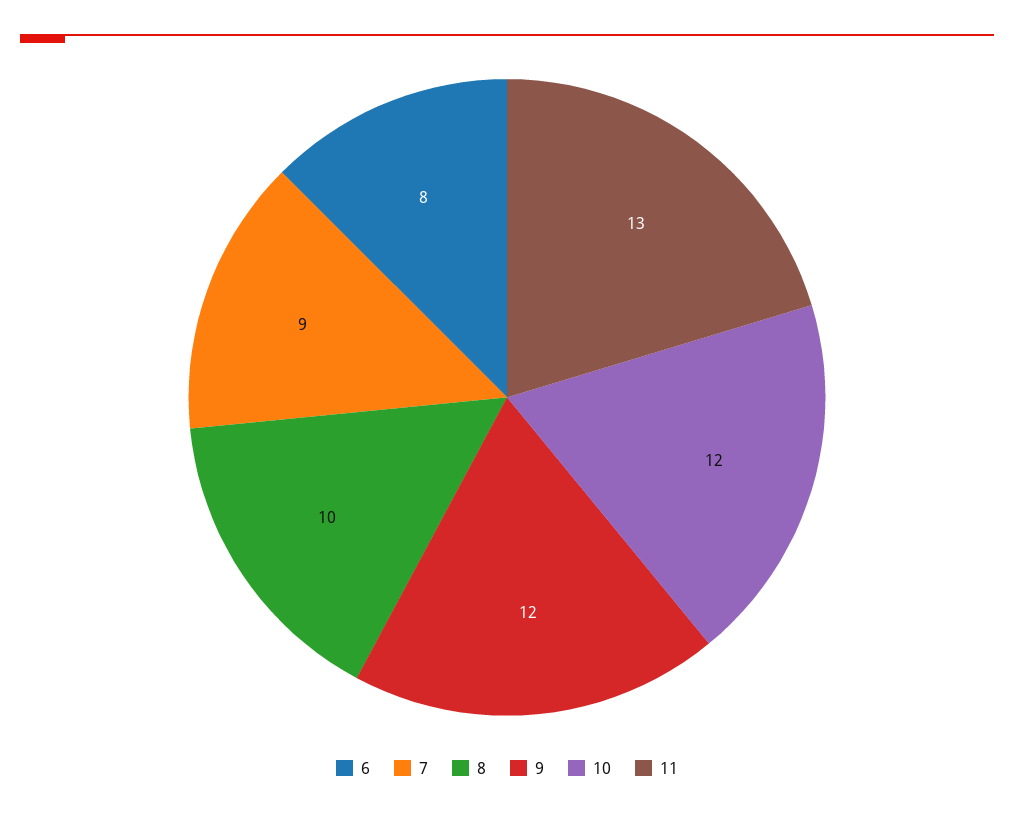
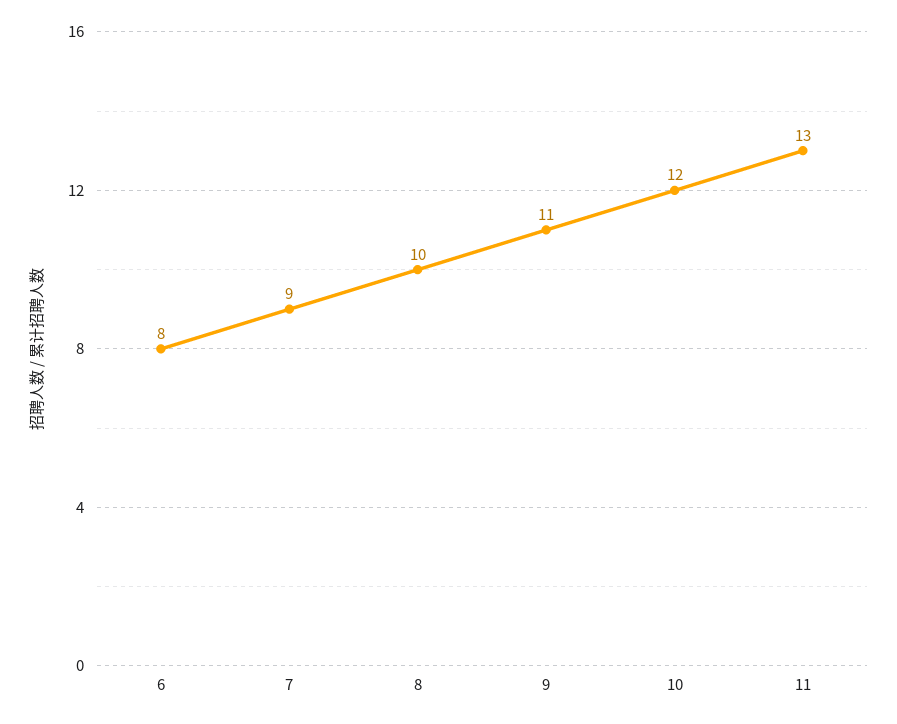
  {
    "6": 8,
    "7": 9,
    "8": 10,
-   "9": 12,
+   "9": 11,
    "10": 12,
    "11": 13
  }

